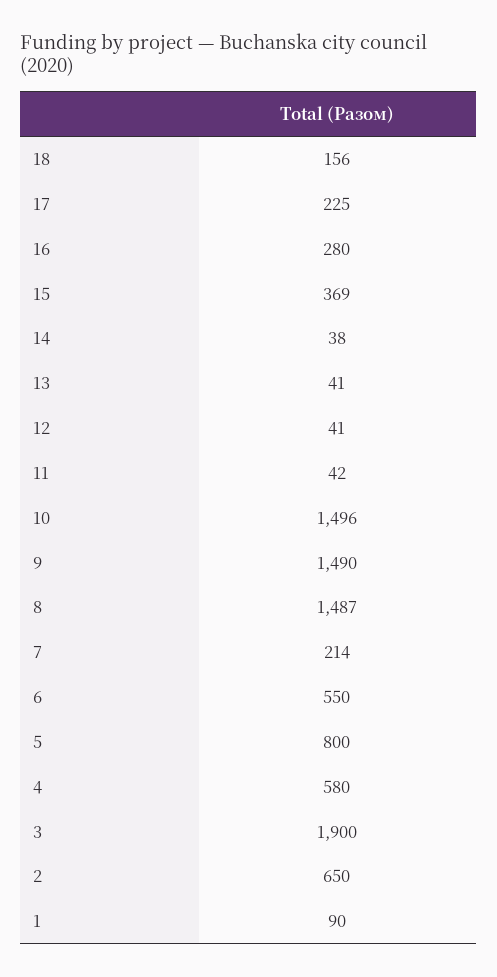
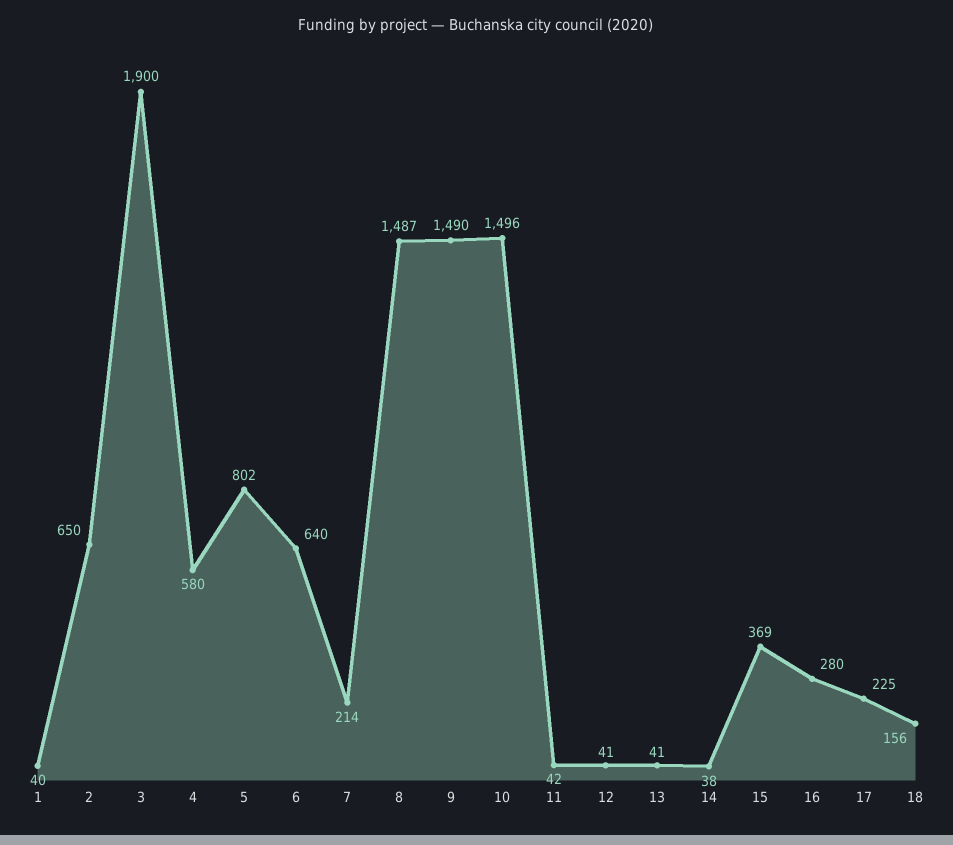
  {
    "18": 156,
    "17": 225,
    "16": 280,
    "15": 369,
    "14": 38,
    "13": 41,
    "12": 41,
    "11": 42,
    "10": 1496,
    "9": 1490,
    "8": 1487,
    "7": 214,
-   "6": 550,
+   "6": 640,
-   "5": 800,
+   "5": 802,
    "4": 580,
    "3": 1900,
    "2": 650,
-   "1": 90
+   "1": 40
  }

